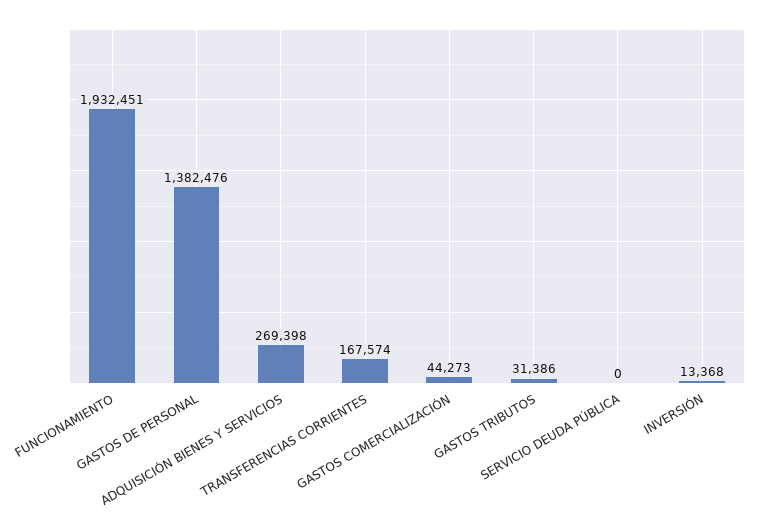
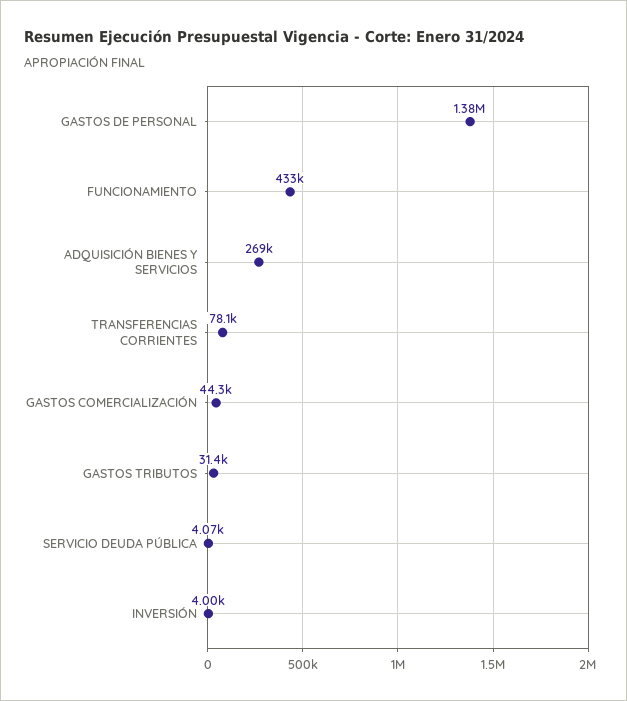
  {
-   "FUNCIONAMIENTO": 1932451,
+   "FUNCIONAMIENTO": 433000,
    "GASTOS DE PERSONAL": 1382476,
    "ADQUISICIÓN BIENES Y SERVICIOS": 269398,
-   "TRANSFERENCIAS CORRIENTES": 167574,
+   "TRANSFERENCIAS CORRIENTES": 78100,
    "GASTOS COMERCIALIZACIÓN": 44273,
    "GASTOS TRIBUTOS": 31386,
-   "SERVICIO DEUDA PÚBLICA": 0,
+   "SERVICIO DEUDA PÚBLICA": 4070,
-   "INVERSIÓN": 13368
+   "INVERSIÓN": 4000
  }

